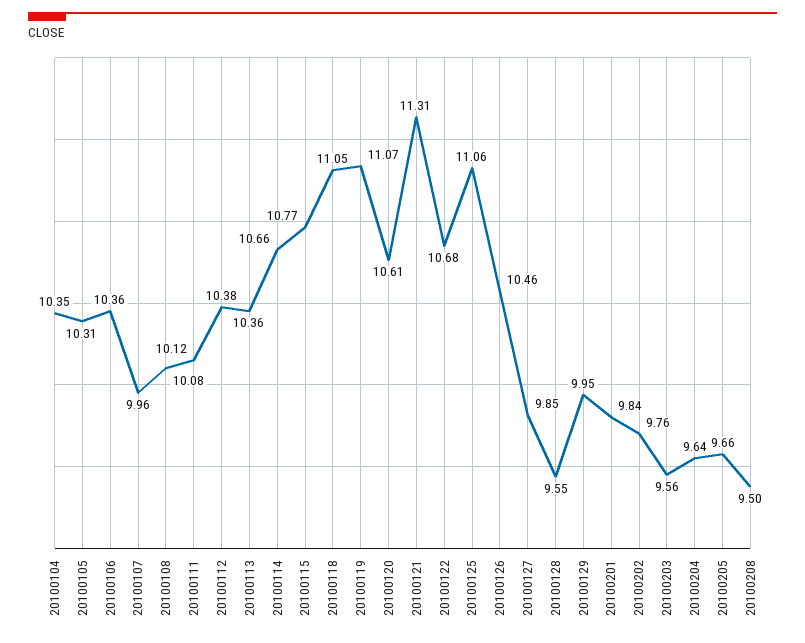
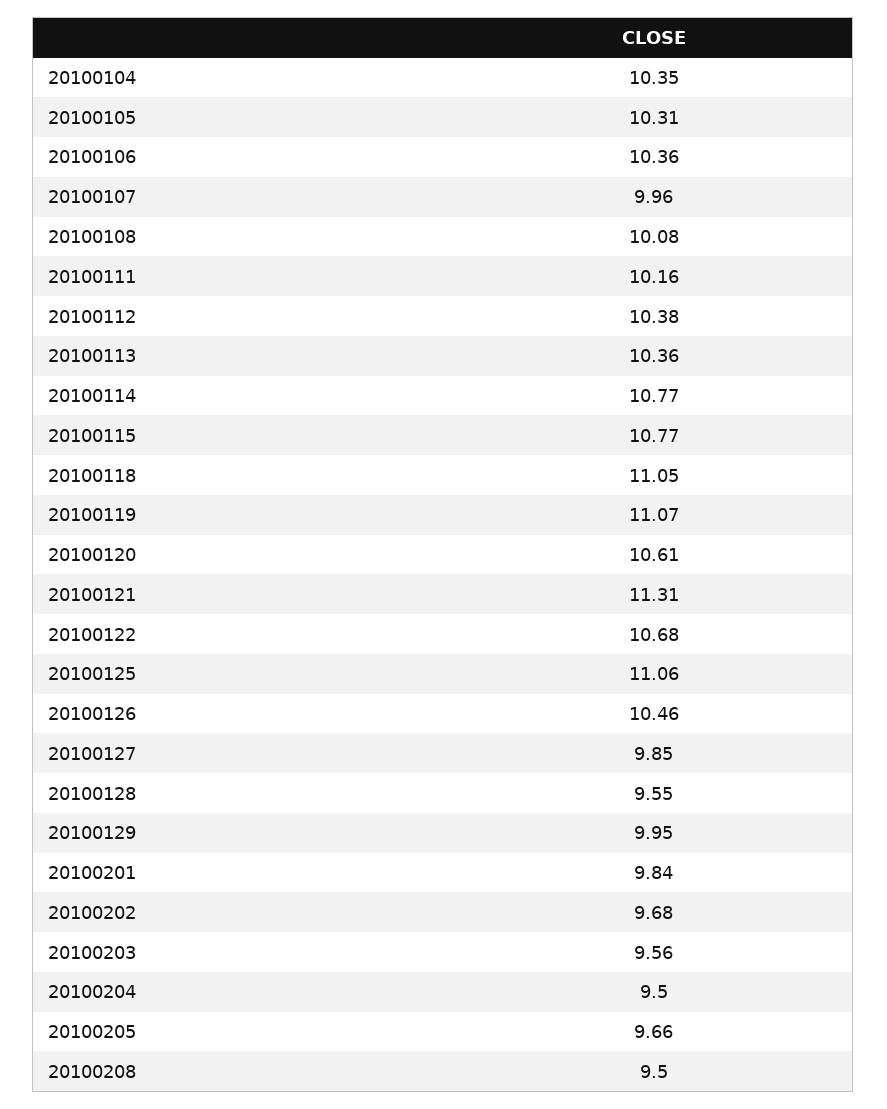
  {
    "20100104": 10.35,
    "20100105": 10.31,
    "20100106": 10.36,
    "20100107": 9.96,
    "20100108": 10.08,
-   "20100111": 10.12,
+   "20100111": 10.16,
    "20100112": 10.38,
    "20100113": 10.36,
-   "20100114": 10.66,
+   "20100114": 10.77,
    "20100115": 10.77,
    "20100118": 11.05,
    "20100119": 11.07,
    "20100120": 10.61,
    "20100121": 11.31,
    "20100122": 10.68,
    "20100125": 11.06,
    "20100126": 10.46,
    "20100127": 9.85,
    "20100128": 9.55,
    "20100129": 9.95,
    "20100201": 9.84,
-   "20100202": 9.76,
+   "20100202": 9.68,
    "20100203": 9.56,
-   "20100204": 9.64,
+   "20100204": 9.5,
    "20100205": 9.66,
    "20100208": 9.5
  }

